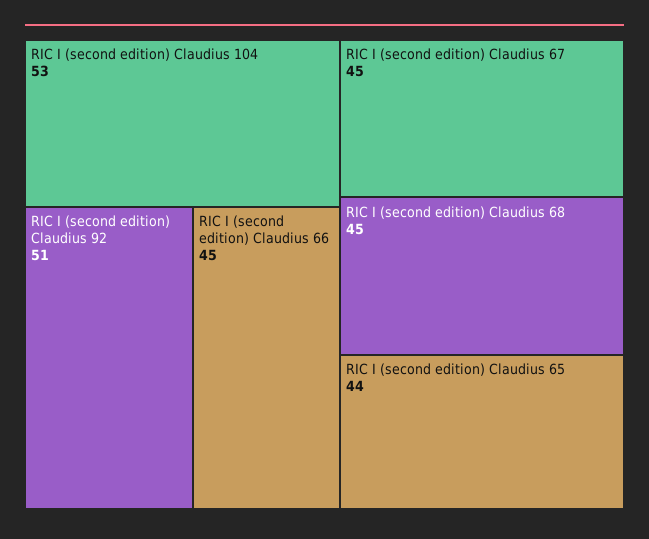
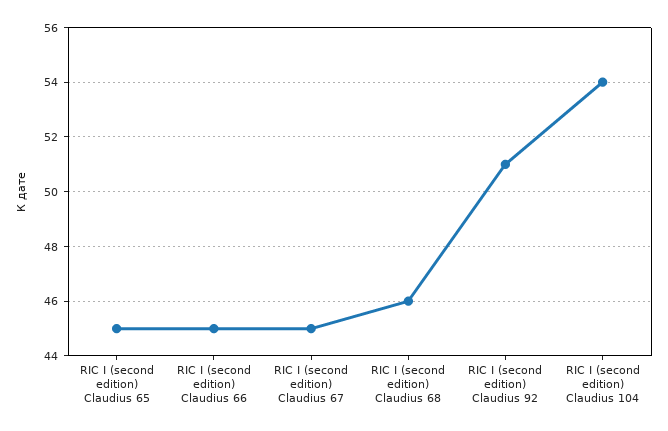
  {
-   "RIC I (second edition) Claudius 104": 53,
+   "RIC I (second edition) Claudius 104": 54,
    "RIC I (second edition) Claudius 92": 51,
    "RIC I (second edition) Claudius 66": 45,
    "RIC I (second edition) Claudius 67": 45,
-   "RIC I (second edition) Claudius 68": 45,
+   "RIC I (second edition) Claudius 68": 46,
-   "RIC I (second edition) Claudius 65": 44
+   "RIC I (second edition) Claudius 65": 45
  }

